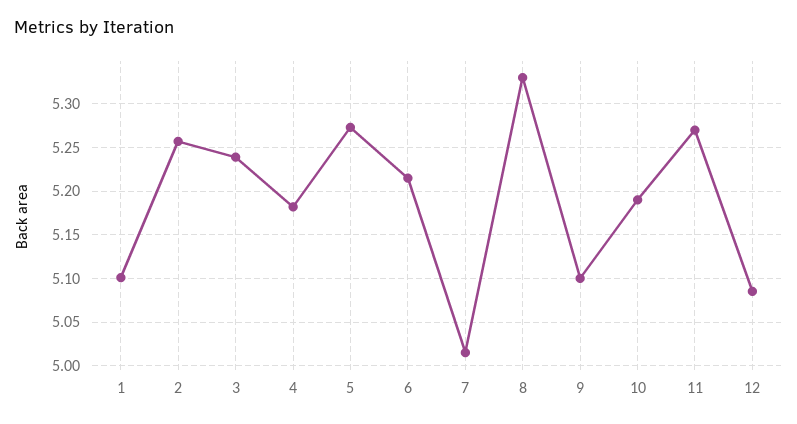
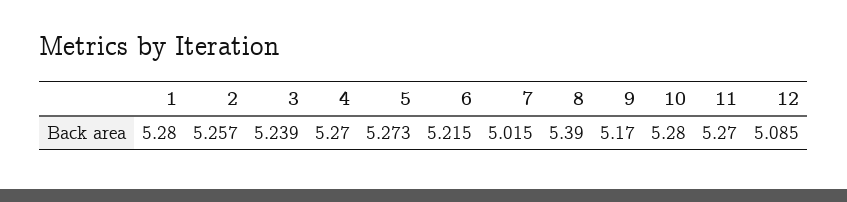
  {
-   "1": 5.1,
+   "1": 5.28,
    "2": 5.257,
    "3": 5.239,
-   "4": 5.18,
+   "4": 5.27,
    "5": 5.273,
    "6": 5.215,
    "7": 5.015,
-   "8": 5.33,
+   "8": 5.39,
-   "9": 5.1,
+   "9": 5.17,
-   "10": 5.19,
+   "10": 5.28,
    "11": 5.27,
    "12": 5.085
  }

